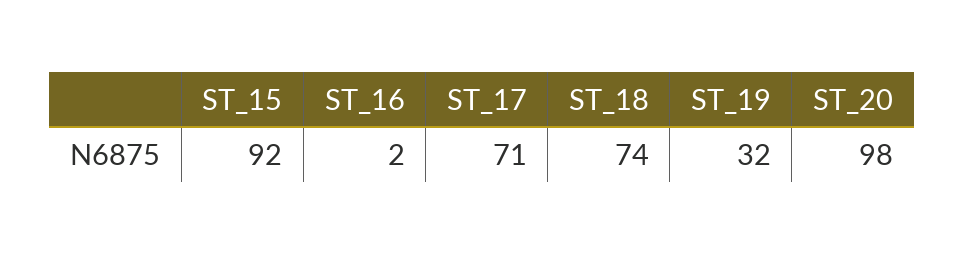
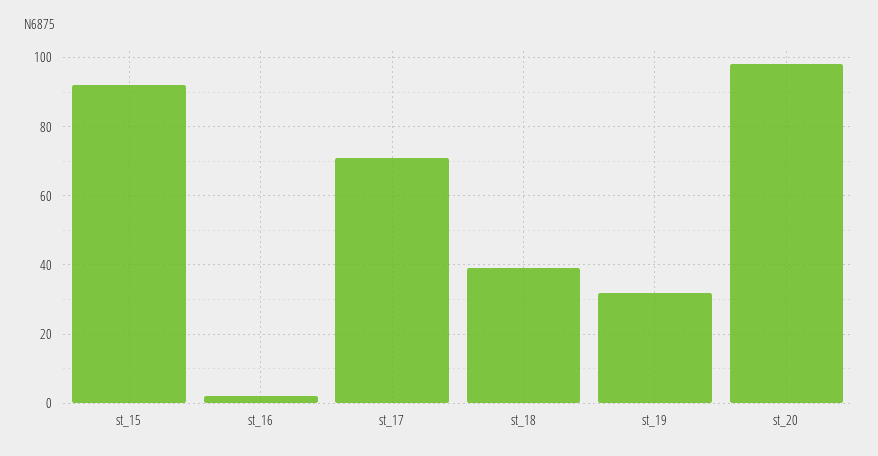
  {
    "ST_15": 92,
    "ST_16": 2,
    "ST_17": 71,
-   "ST_18": 74,
+   "ST_18": 40,
    "ST_19": 32,
    "ST_20": 98
  }

